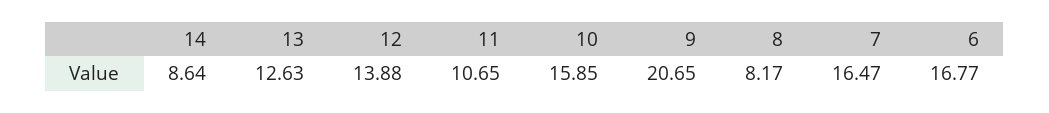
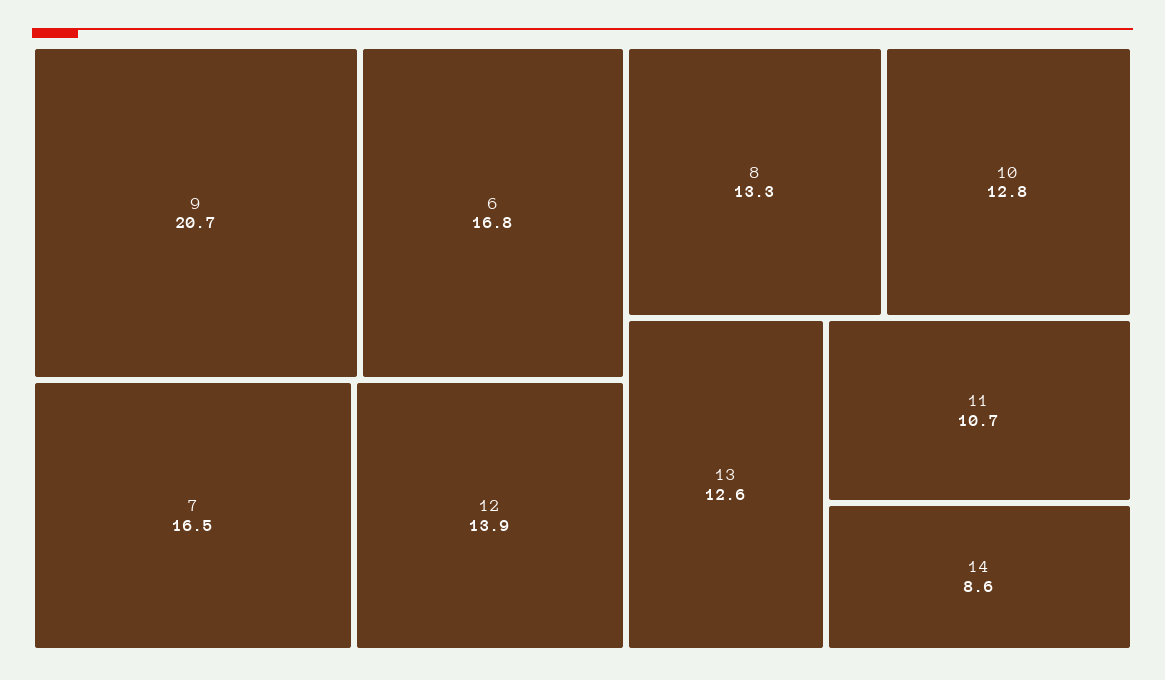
  {
    "14": 8.64,
    "13": 12.63,
    "12": 13.88,
    "11": 10.65,
-   "10": 15.85,
+   "10": 12.8,
    "9": 20.65,
-   "8": 8.17,
+   "8": 13.3,
    "7": 16.47,
    "6": 16.77
  }

